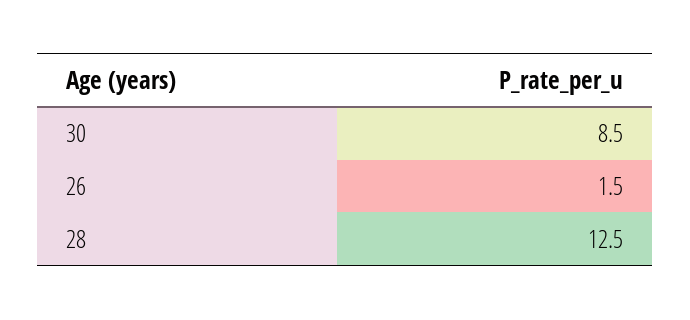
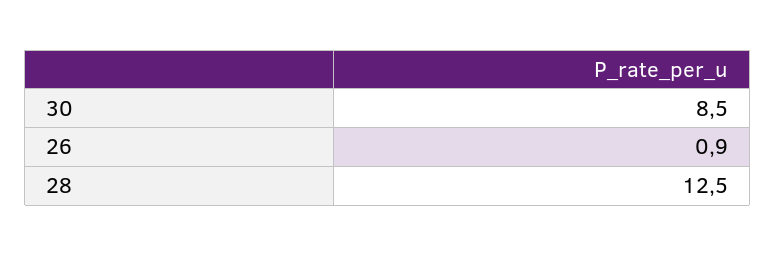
  {
    "30": 8.5,
-   "26": 1.5,
+   "26": 0.9,
    "28": 12.5
  }

